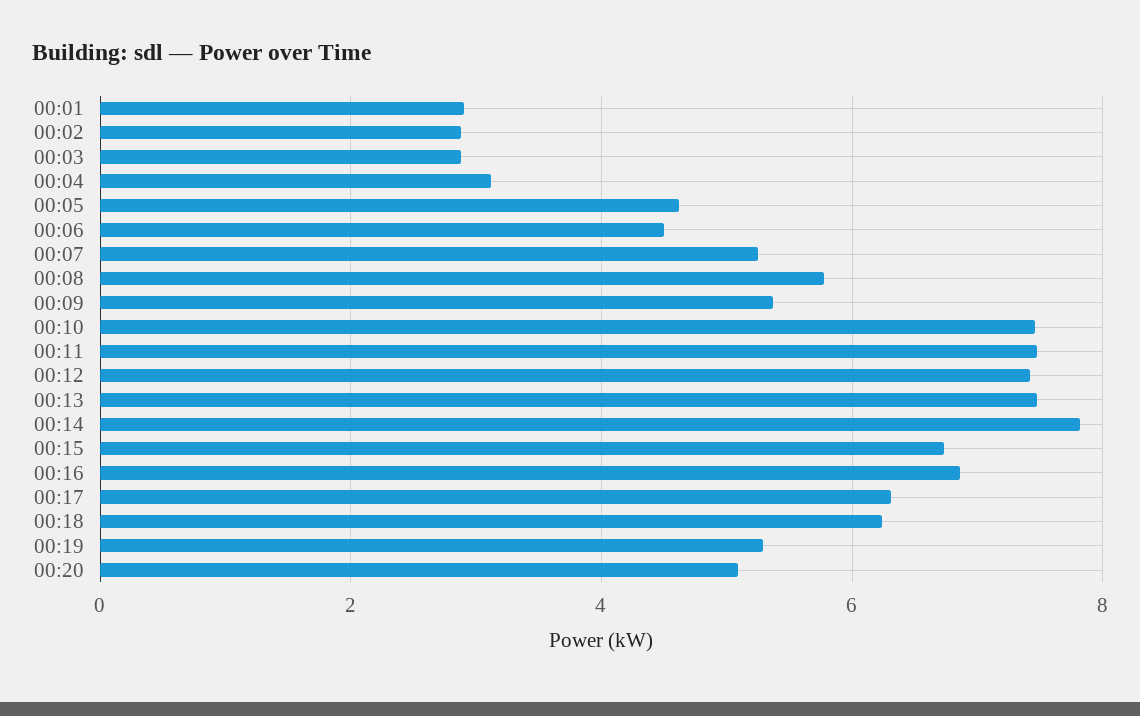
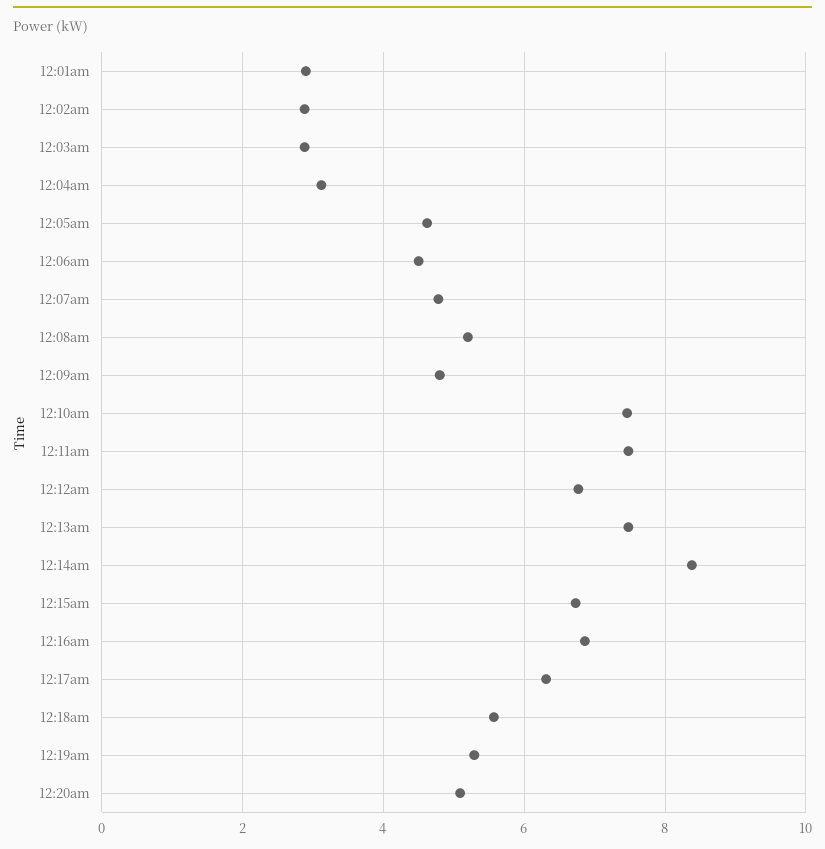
  {
    "00:01": 3,
    "00:02": 2.8,
    "00:03": 2.8,
    "00:04": 3.2,
    "00:05": 4.6,
    "00:06": 4.6,
-   "00:07": 5.2,
+   "00:07": 4.8,
-   "00:08": 5.8,
+   "00:08": 5.2,
-   "00:09": 5.4,
+   "00:09": 4.8,
    "00:10": 7.4,
    "00:11": 7.4,
-   "00:12": 7.4,
+   "00:12": 6.8,
    "00:13": 7.4,
-   "00:14": 7.8,
+   "00:14": 8.4,
    "00:15": 6.8,
    "00:16": 6.8,
    "00:17": 6.4,
-   "00:18": 6.2,
+   "00:18": 5.6,
    "00:19": 5.2,
    "00:20": 5
  }

